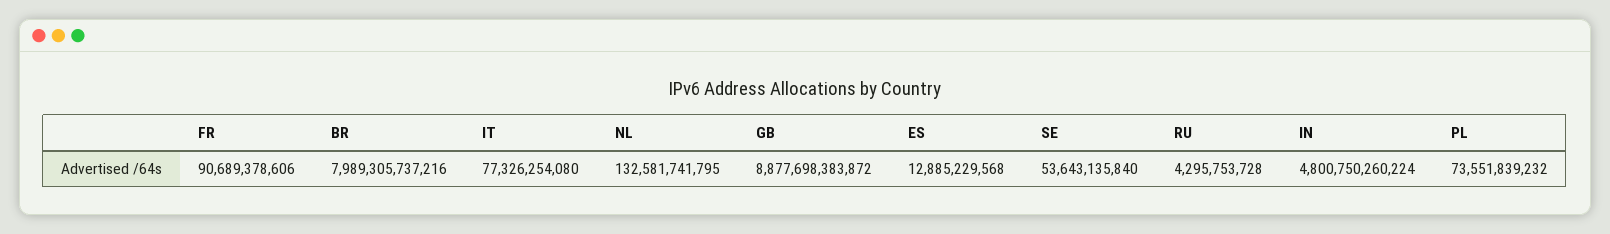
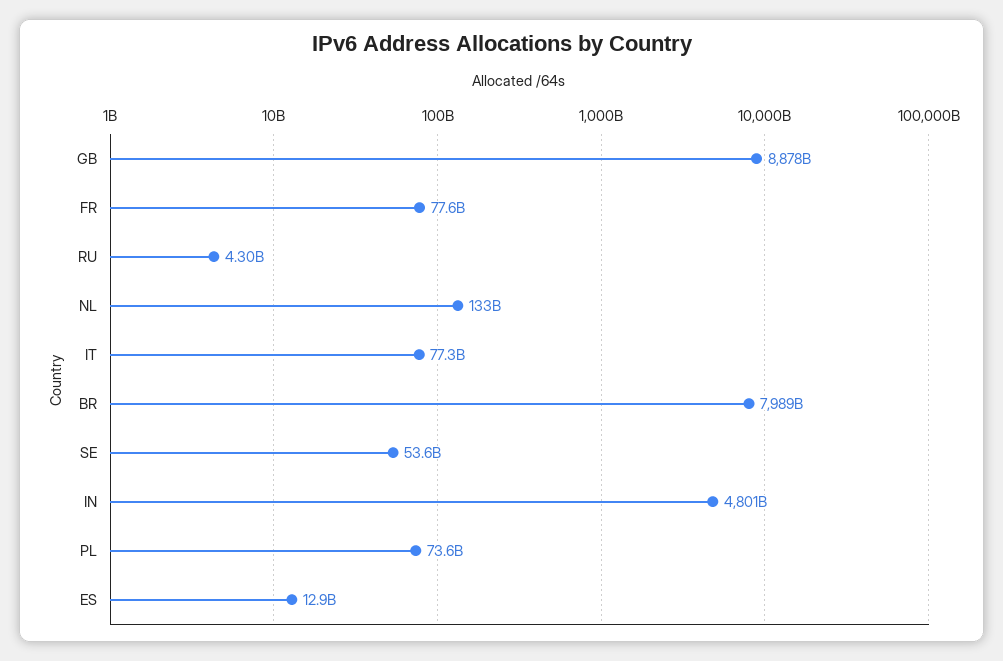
  {
-   "FR": 90689378606,
+   "FR": 77600000000,
    "BR": 7989305737216,
    "IT": 77326254080,
    "NL": 132581741795,
    "GB": 8877698383872,
    "ES": 12885229568,
    "SE": 53643135840,
    "RU": 4295753728,
    "IN": 4800750260224,
    "PL": 73551839232
  }

